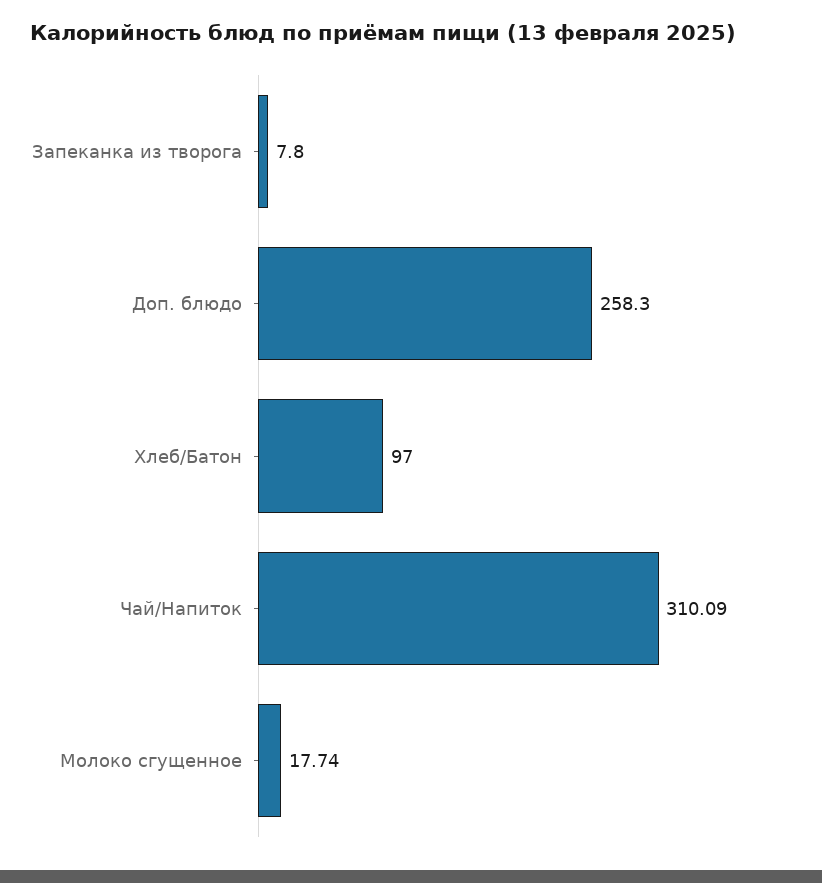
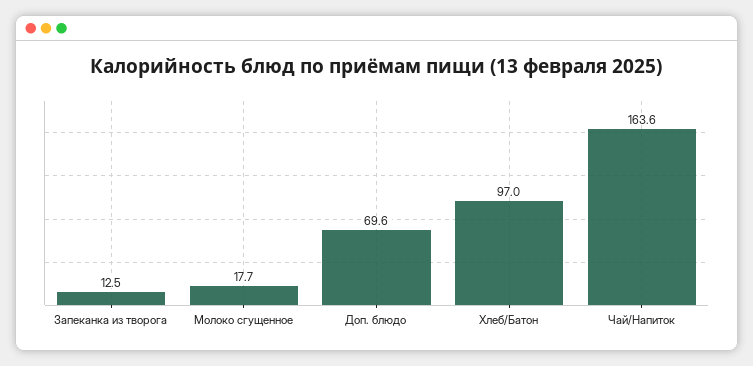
  {
-   "Запеканка из творога": 7.8,
+   "Запеканка из творога": 12.5,
-   "Доп. блюдо": 258.3,
+   "Доп. блюдо": 69.6,
    "Хлеб/Батон": 97,
-   "Чай/Напиток": 310.09,
+   "Чай/Напиток": 163.6,
    "Молоко сгущенное": 17.74
  }

